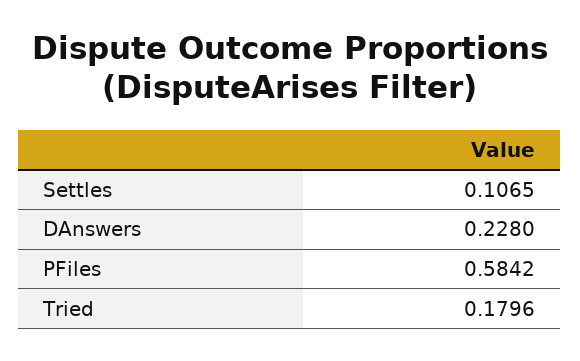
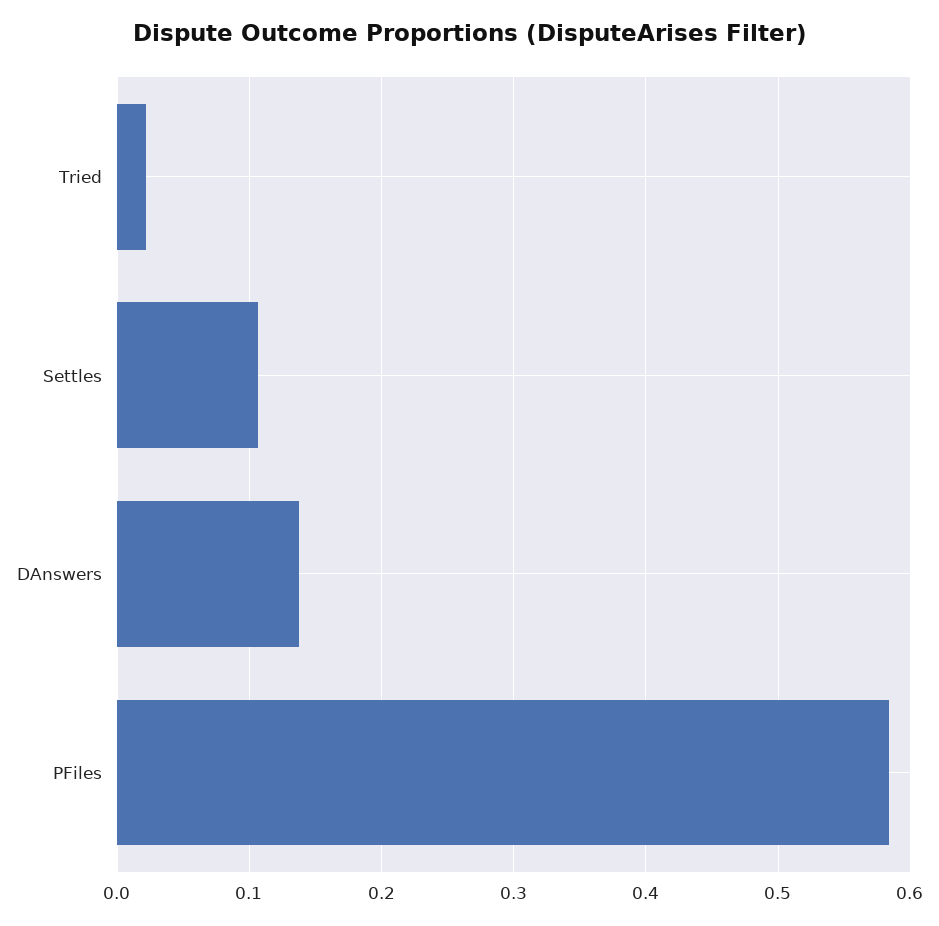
  {
    "Settles": 0.1065,
-   "DAnswers": 0.228,
+   "DAnswers": 0.14,
    "PFiles": 0.5842,
-   "Tried": 0.1796
+   "Tried": 0.02
  }

